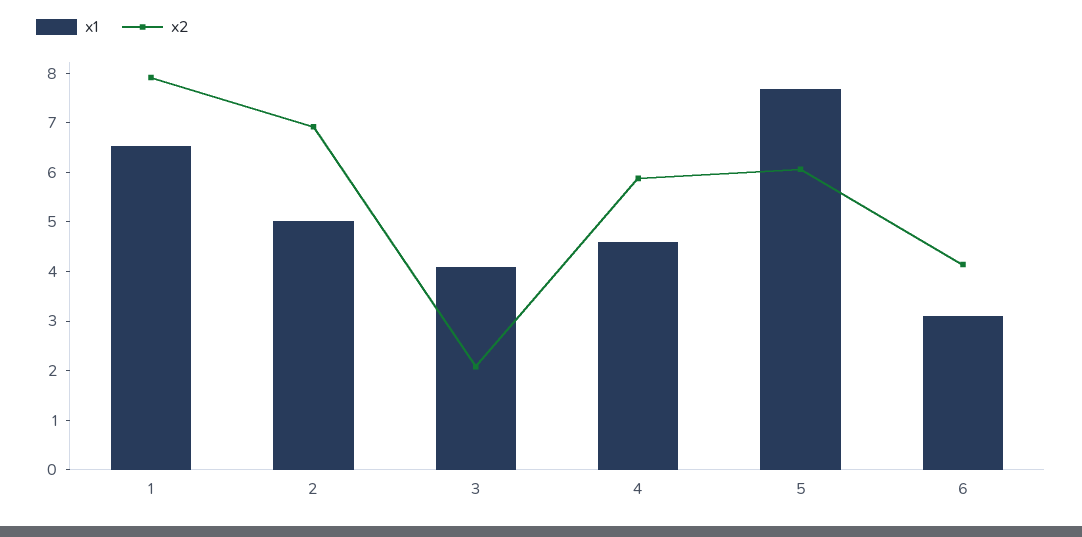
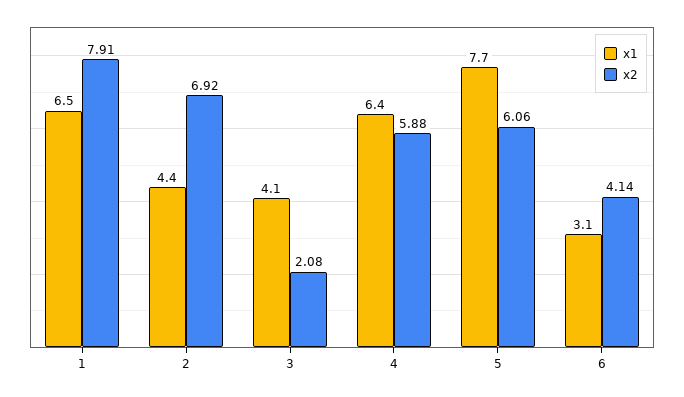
  {
    "x1": {
      "1": 6.5,
-     "2": 5,
+     "2": 4.4,
      "3": 4.1,
-     "4": 4.6,
+     "4": 6.4,
      "5": 7.7,
      "6": 3.1
    },
    "x2": {
      "1": 7.91,
      "2": 6.92,
      "3": 2.08,
      "4": 5.88,
      "5": 6.06,
      "6": 4.14
    }
  }

